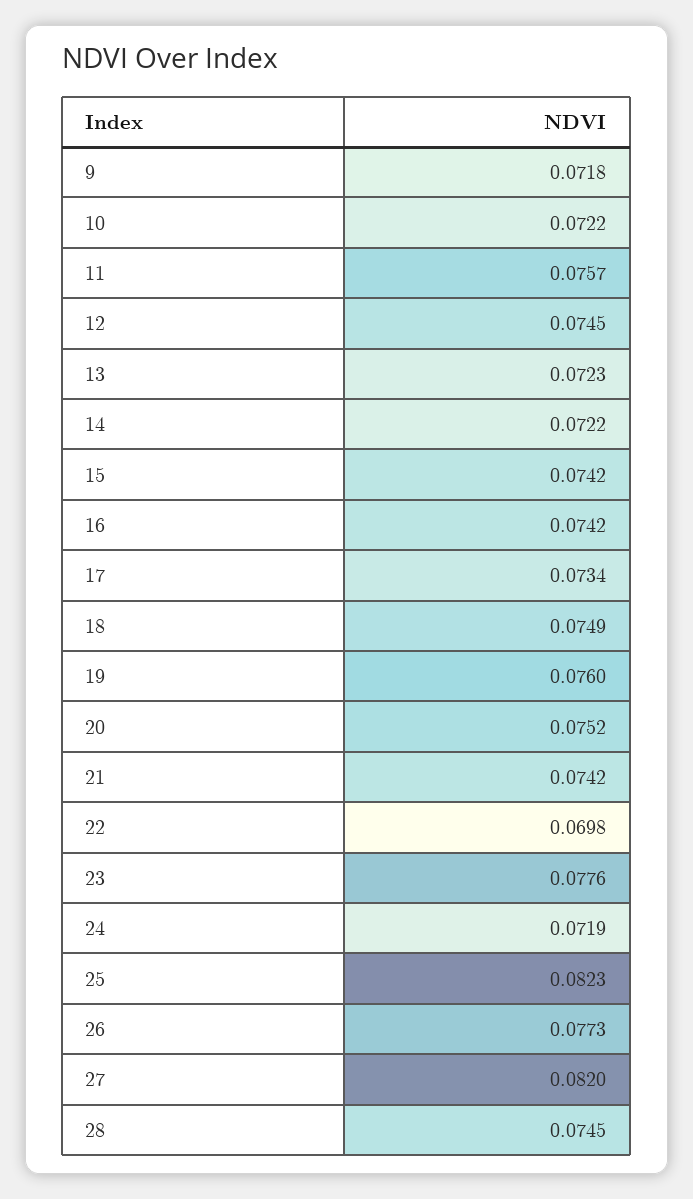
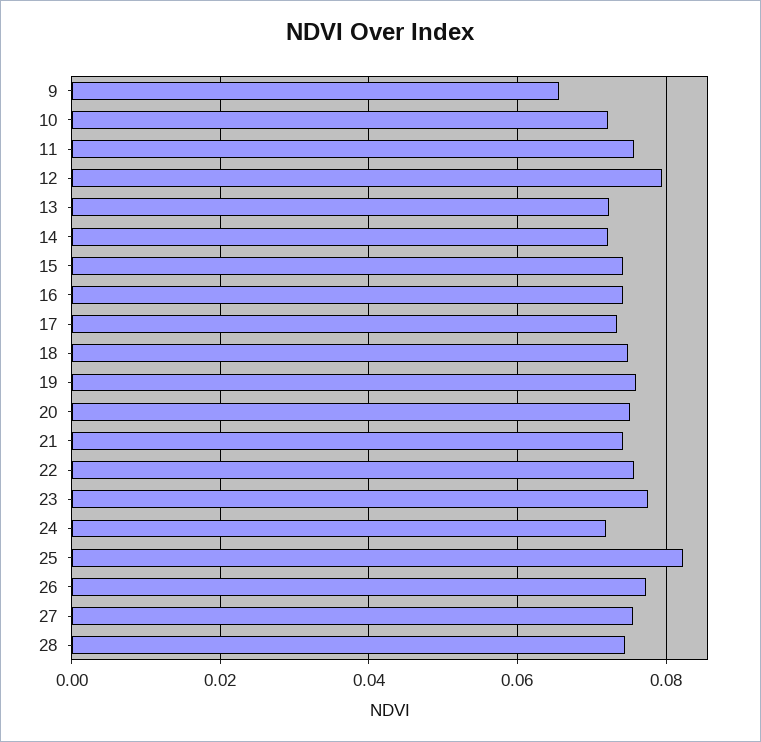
  {
-   "9": 0.0718,
+   "9": 0.066,
    "10": 0.0722,
    "11": 0.0757,
-   "12": 0.0745,
+   "12": 0.08,
    "13": 0.0723,
    "14": 0.0722,
    "15": 0.0742,
    "16": 0.0742,
    "17": 0.0734,
    "18": 0.0749,
    "19": 0.076,
    "20": 0.0752,
    "21": 0.0742,
-   "22": 0.0698,
+   "22": 0.076,
    "23": 0.0776,
    "24": 0.0719,
    "25": 0.0823,
    "26": 0.0773,
-   "27": 0.082,
+   "27": 0.076,
    "28": 0.0745
  }

